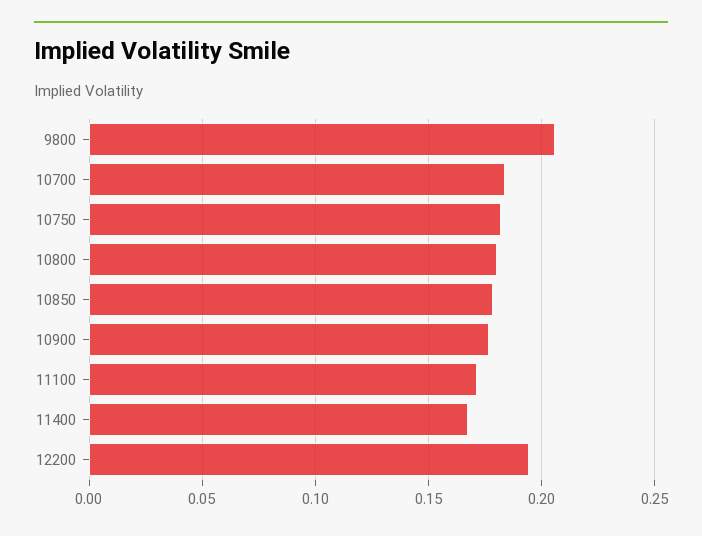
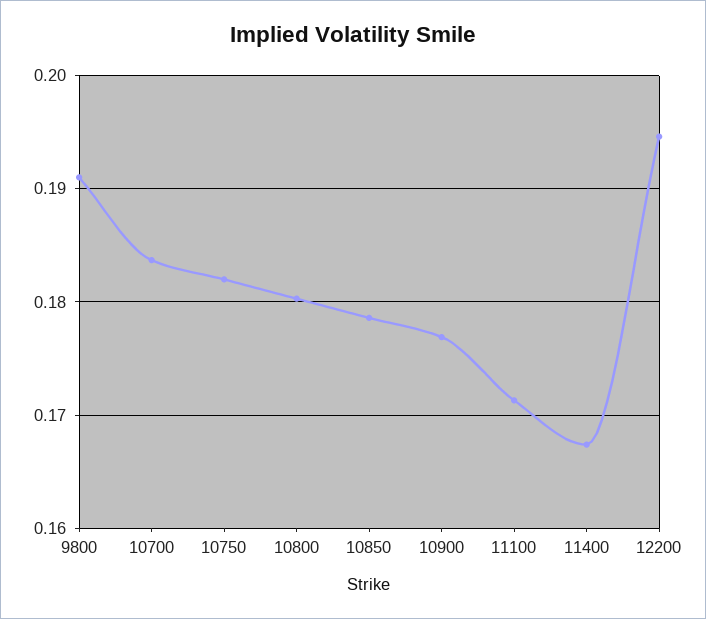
  {
-   "9800": 0.205,
+   "9800": 0.191,
    "10700": 0.184,
    "10750": 0.182,
    "10800": 0.18,
    "10850": 0.179,
    "10900": 0.177,
    "11100": 0.171,
    "11400": 0.167,
    "12200": 0.195
  }

